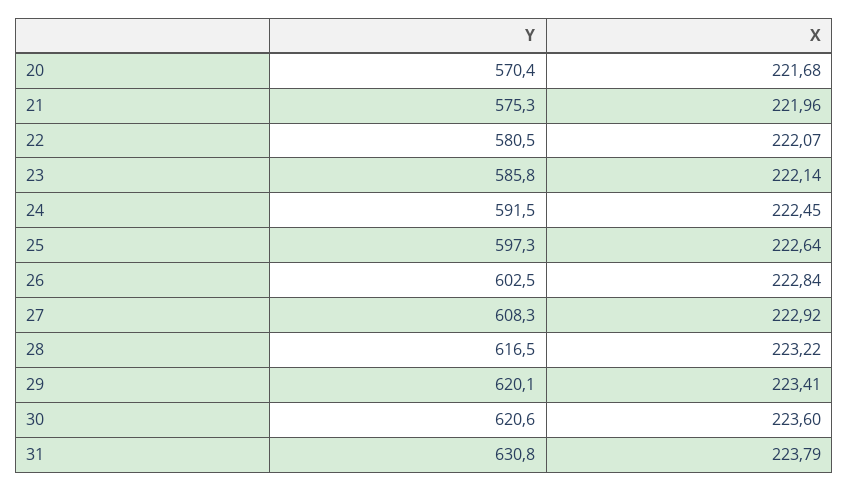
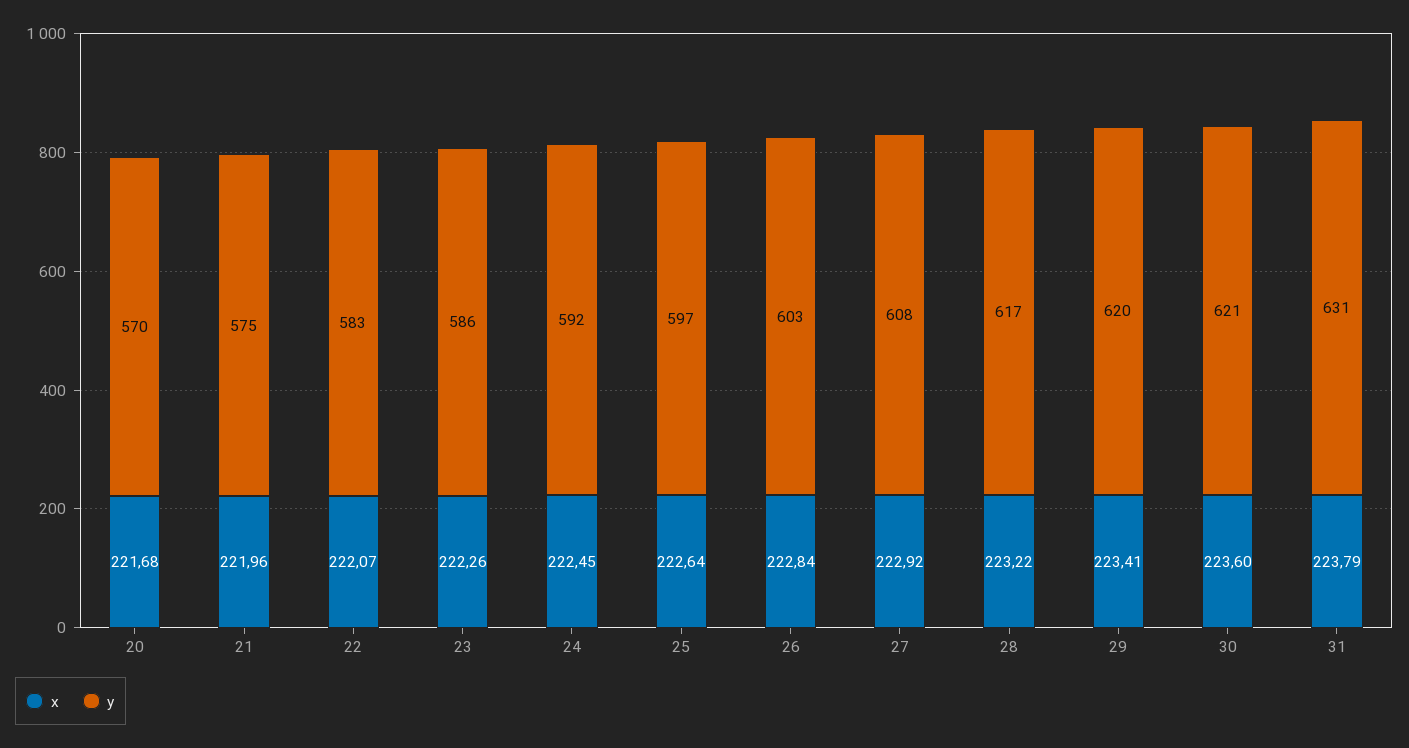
  {
    "Y": {
      "20": 570.4,
      "21": 575.3,
-     "22": 580.5,
+     "22": 583,
      "23": 585.8,
      "24": 591.5,
      "25": 597.3,
      "26": 602.5,
      "27": 608.3,
      "28": 616.5,
      "29": 620.1,
      "30": 620.6,
      "31": 630.8
    },
    "X": {
      "20": 221.68,
      "21": 221.96,
      "22": 222.07,
-     "23": 222.14,
+     "23": 222.26,
      "24": 222.45,
      "25": 222.64,
      "26": 222.84,
      "27": 222.92,
      "28": 223.22,
      "29": 223.41,
      "30": 223.6,
      "31": 223.79
    }
  }

